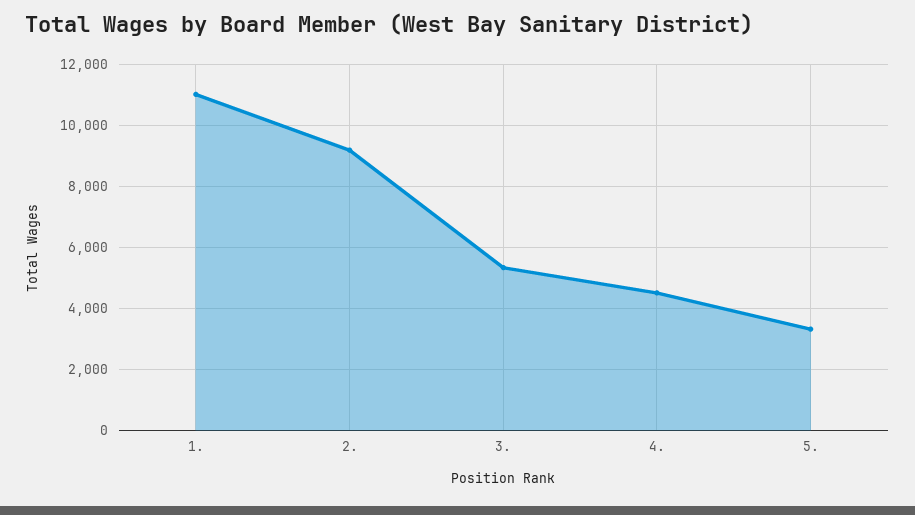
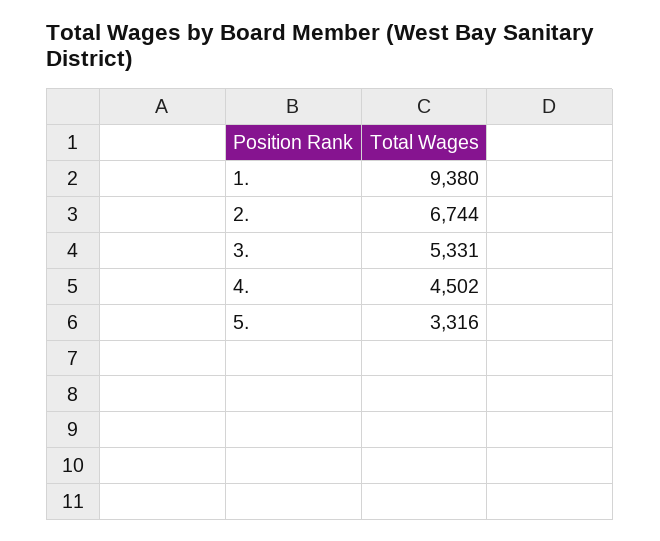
  {
-   "1.": 11000,
+   "1.": 9380,
-   "2.": 9200,
+   "2.": 6744,
    "3.": 5331,
    "4.": 4502,
    "5.": 3316
  }

